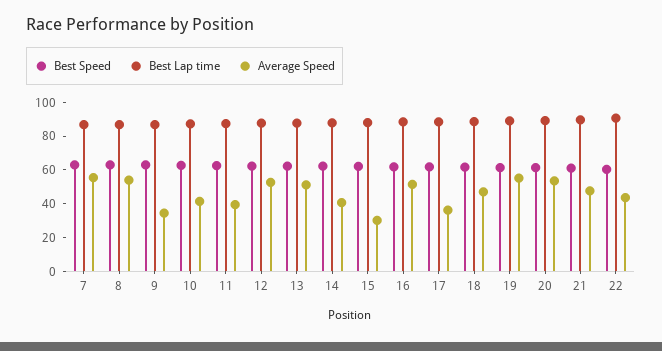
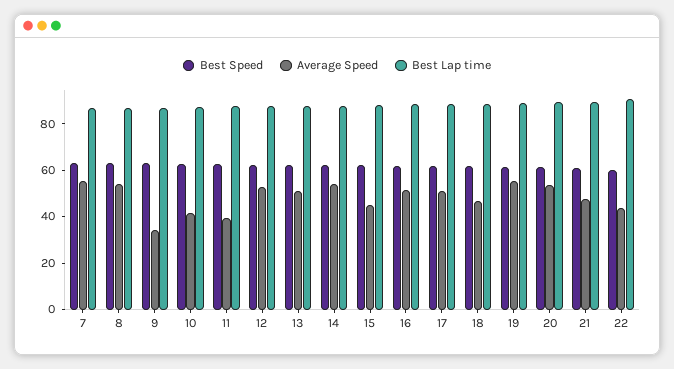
  {
    "Best Speed": {
      "7": 65,
      "8": 65,
      "9": 65,
      "10": 65,
      "11": 65,
      "12": 60,
      "13": 60,
      "14": 60,
      "15": 60,
      "16": 60,
      "17": 60,
      "18": 60,
      "19": 60,
      "20": 60,
      "21": 60,
      "22": 60
    },
    "Best Lap time": {
      "7": 85,
      "8": 85,
      "9": 85,
      "10": 85,
      "11": 85,
      "12": 90,
      "13": 90,
      "14": 90,
      "15": 90,
      "16": 90,
      "17": 90,
      "18": 90,
      "19": 90,
      "20": 90,
      "21": 90,
      "22": 90
    },
    "Average Speed": {
      "7": 55,
      "8": 55,
      "9": 35,
      "10": 40,
      "11": 40,
      "12": 55,
      "13": 50,
-     "14": 40,
+     "14": 55,
-     "15": 30,
+     "15": 45,
      "16": 50,
-     "17": 35,
+     "17": 50,
      "18": 45,
      "19": 55,
      "20": 55,
      "21": 50,
      "22": 45
    }
  }

